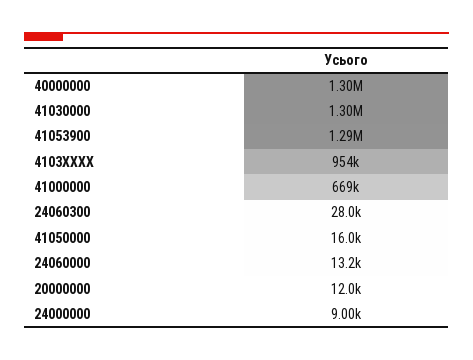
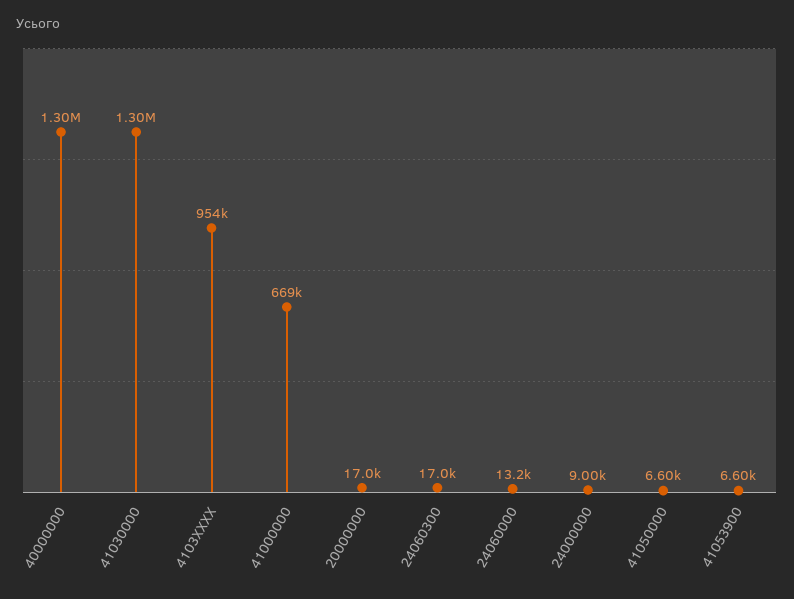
  {
    "40000000": 1300000,
    "41030000": 1300000,
-   "41053900": 1290000,
+   "41053900": 6600,
    "4103ХХХХ": 954000,
    "41000000": 669000,
-   "24060300": 28000,
+   "24060300": 17000,
-   "41050000": 16000,
+   "41050000": 6600,
    "24060000": 13200,
-   "20000000": 12000,
+   "20000000": 17000,
    "24000000": 9000
  }

